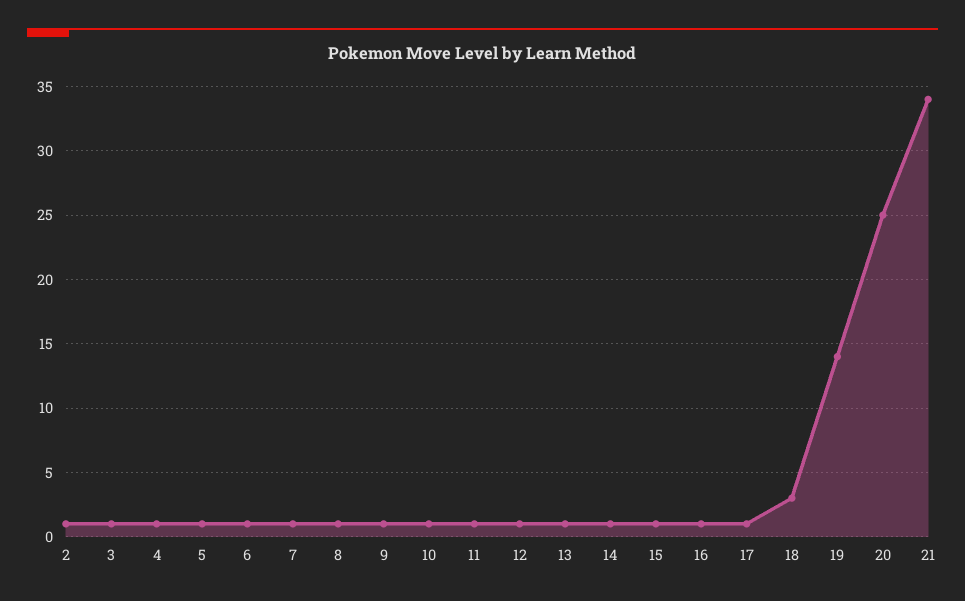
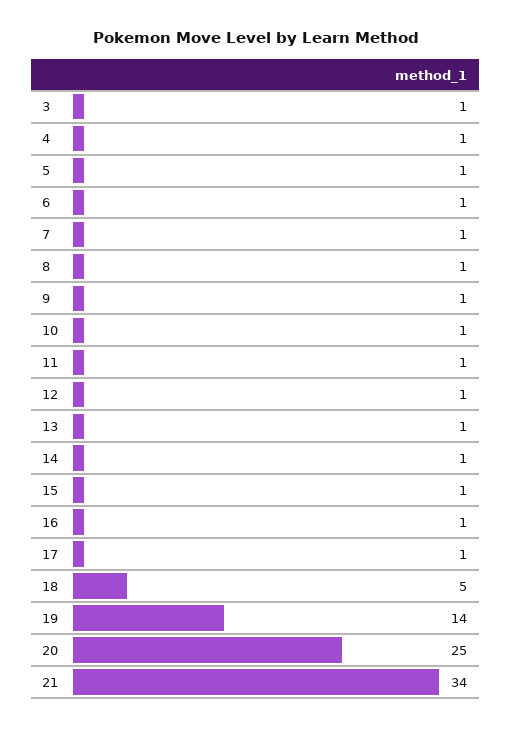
  {
-   "2": 1,
    "3": 1,
    "4": 1,
    "5": 1,
    "6": 1,
    "7": 1,
    "8": 1,
    "9": 1,
    "10": 1,
    "11": 1,
    "12": 1,
    "13": 1,
    "14": 1,
    "15": 1,
    "16": 1,
    "17": 1,
-   "18": 3,
+   "18": 5,
    "19": 14,
    "20": 25,
    "21": 34
  }

